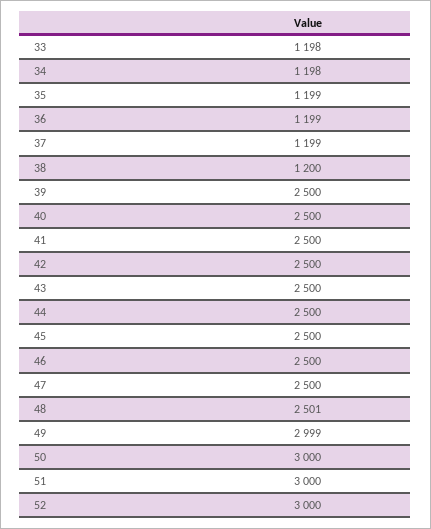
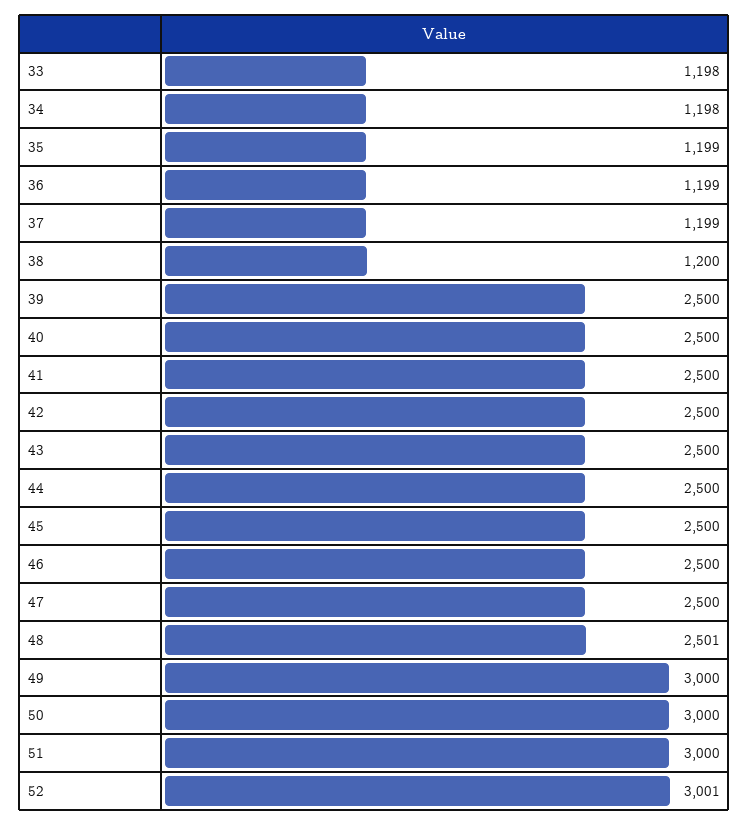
  {
    "33": 1198,
    "34": 1198,
    "35": 1199,
    "36": 1199,
    "37": 1199,
    "38": 1200,
    "39": 2500,
    "40": 2500,
    "41": 2500,
    "42": 2500,
    "43": 2500,
    "44": 2500,
    "45": 2500,
    "46": 2500,
    "47": 2500,
    "48": 2501,
-   "49": 2999,
+   "49": 3000,
    "50": 3000,
    "51": 3000,
-   "52": 3000
+   "52": 3001
  }

